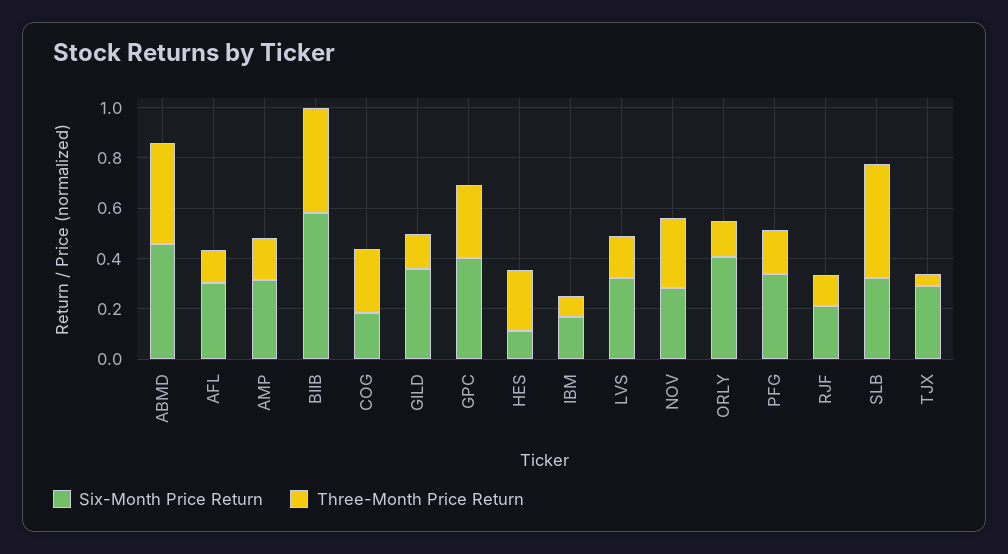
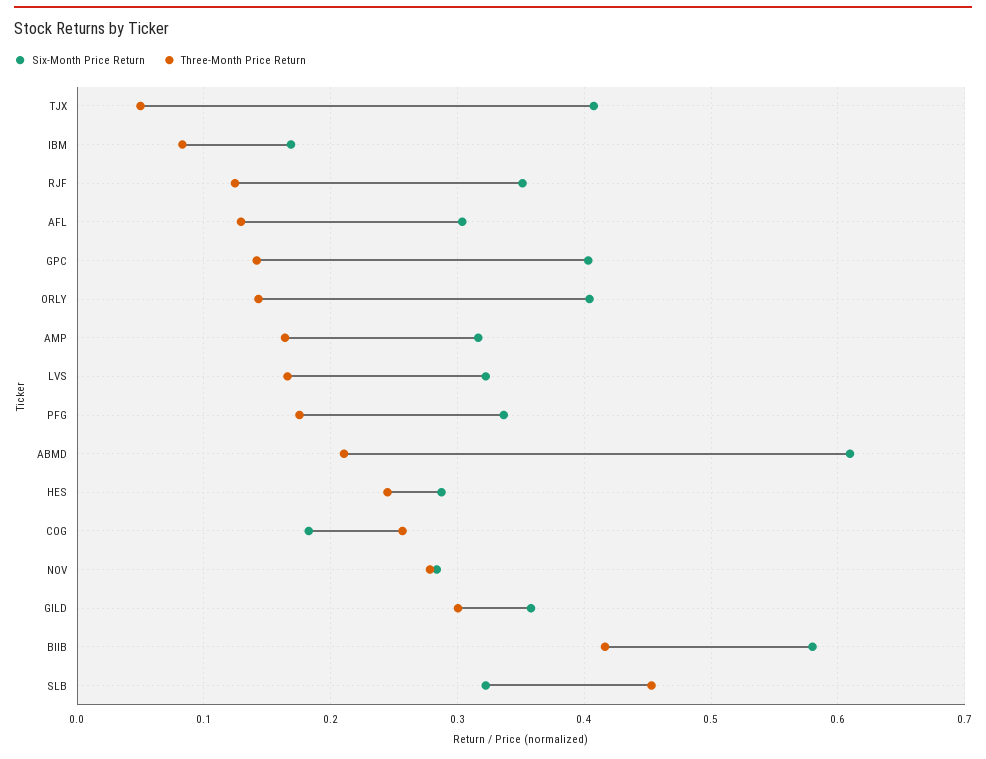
  {
    "Six-Month Price Return": {
-     "ABMD": 0.45,
+     "ABMD": 0.61,
      "AFL": 0.3,
      "AMP": 0.32,
      "BIIB": 0.58,
      "COG": 0.18,
      "GILD": 0.36,
      "GPC": 0.4,
-     "HES": 0.1,
+     "HES": 0.29,
      "IBM": 0.17,
      "LVS": 0.32,
      "NOV": 0.28,
      "ORLY": 0.4,
      "PFG": 0.34,
-     "RJF": 0.2,
+     "RJF": 0.35,
      "SLB": 0.32,
-     "TJX": 0.3
+     "TJX": 0.41
    },
    "Three-Month Price Return": {
-     "ABMD": 0.4,
+     "ABMD": 0.21,
      "AFL": 0.13,
      "AMP": 0.16,
      "BIIB": 0.42,
      "COG": 0.26,
-     "GILD": 0.15,
+     "GILD": 0.3,
-     "GPC": 0.3,
+     "GPC": 0.14,
      "HES": 0.24,
      "IBM": 0.08,
      "LVS": 0.17,
      "NOV": 0.28,
      "ORLY": 0.14,
      "PFG": 0.18,
      "RJF": 0.12,
      "SLB": 0.45,
      "TJX": 0.05
    }
  }

